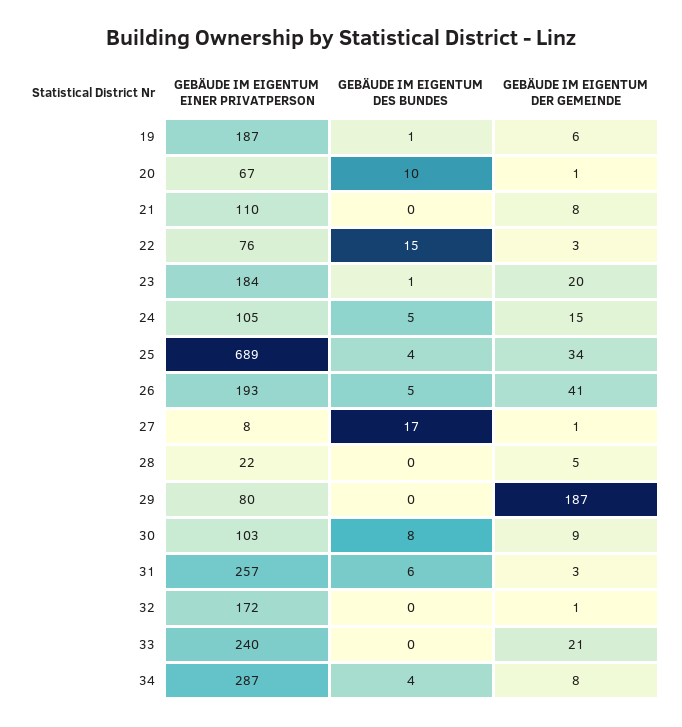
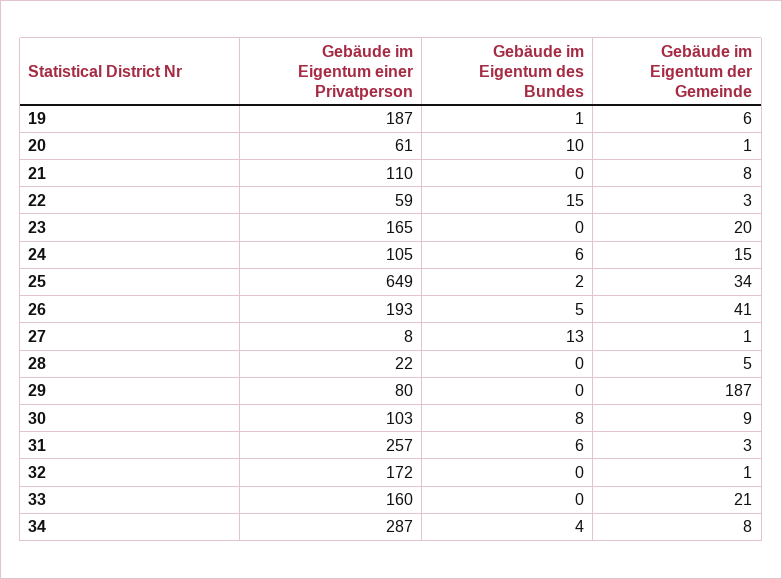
  {
    "GEBÄUDE IM EIGENTUM EINER PRIVATPERSON": {
      "19": 187,
-     "20": 67,
+     "20": 61,
      "21": 110,
-     "22": 76,
+     "22": 59,
-     "23": 184,
+     "23": 165,
      "24": 105,
-     "25": 689,
+     "25": 649,
      "26": 193,
      "27": 8,
      "28": 22,
      "29": 80,
      "30": 103,
      "31": 257,
      "32": 172,
-     "33": 240,
+     "33": 160,
      "34": 287
    },
    "GEBÄUDE IM EIGENTUM DES BUNDES": {
      "19": 1,
      "20": 10,
      "21": 0,
      "22": 15,
-     "23": 1,
+     "23": 0,
-     "24": 5,
+     "24": 6,
-     "25": 4,
+     "25": 2,
      "26": 5,
-     "27": 17,
+     "27": 13,
      "28": 0,
      "29": 0,
      "30": 8,
      "31": 6,
      "32": 0,
      "33": 0,
      "34": 4
    },
    "GEBÄUDE IM EIGENTUM DER GEMEINDE": {
      "19": 6,
      "20": 1,
      "21": 8,
      "22": 3,
      "23": 20,
      "24": 15,
      "25": 34,
      "26": 41,
      "27": 1,
      "28": 5,
      "29": 187,
      "30": 9,
      "31": 3,
      "32": 1,
      "33": 21,
      "34": 8
    }
  }

